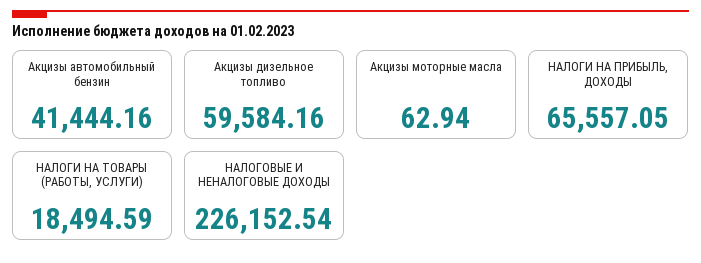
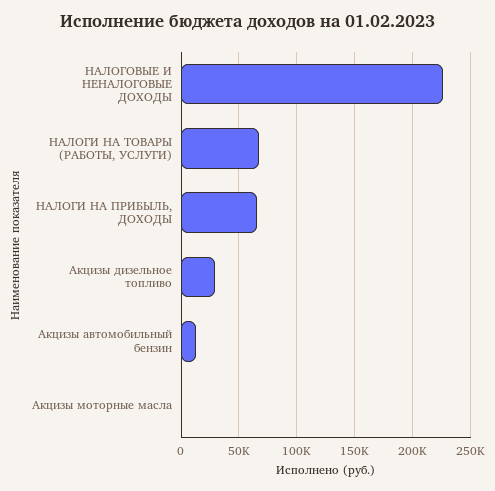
  {
-   "Акцизы автомобильный бензин": 41444.16,
+   "Акцизы автомобильный бензин": 10000,
-   "Акцизы дизельное топливо": 59584.16,
+   "Акцизы дизельное топливо": 30000,
    "Акцизы моторные масла": 62.94,
    "НАЛОГИ НА ПРИБЫЛЬ, ДОХОДЫ": 65557.05,
-   "НАЛОГИ НА ТОВАРЫ (РАБОТЫ, УСЛУГИ)": 18494.59,
+   "НАЛОГИ НА ТОВАРЫ (РАБОТЫ, УСЛУГИ)": 70000,
    "НАЛОГОВЫЕ И НЕНАЛОГОВЫЕ ДОХОДЫ": 226152.54
  }

